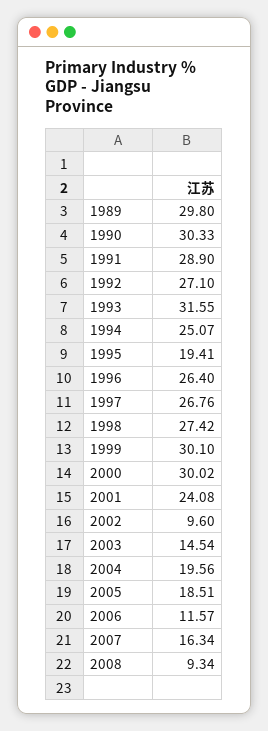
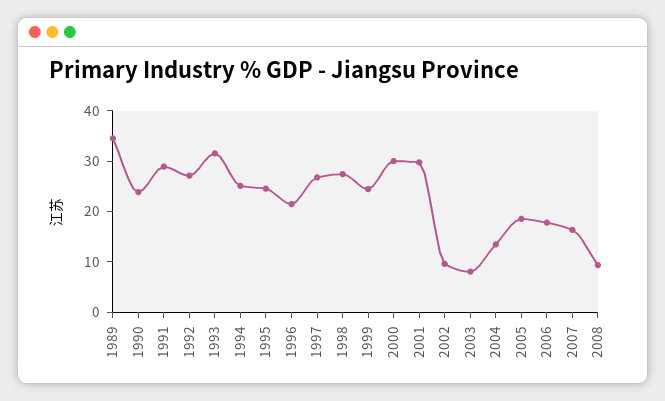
  {
-   "1989": 29.8,
+   "1989": 34,
-   "1990": 30.33,
+   "1990": 24,
    "1991": 28.9,
    "1992": 27.1,
    "1993": 31.55,
    "1994": 25.07,
-   "1995": 19.41,
+   "1995": 24,
-   "1996": 26.4,
+   "1996": 22,
    "1997": 26.76,
    "1998": 27.42,
-   "1999": 30.1,
+   "1999": 24,
    "2000": 30.02,
-   "2001": 24.08,
+   "2001": 30,
    "2002": 9.6,
-   "2003": 14.54,
+   "2003": 8,
-   "2004": 19.56,
+   "2004": 14,
    "2005": 18.51,
-   "2006": 11.57,
+   "2006": 18,
    "2007": 16.34,
    "2008": 9.34
  }

